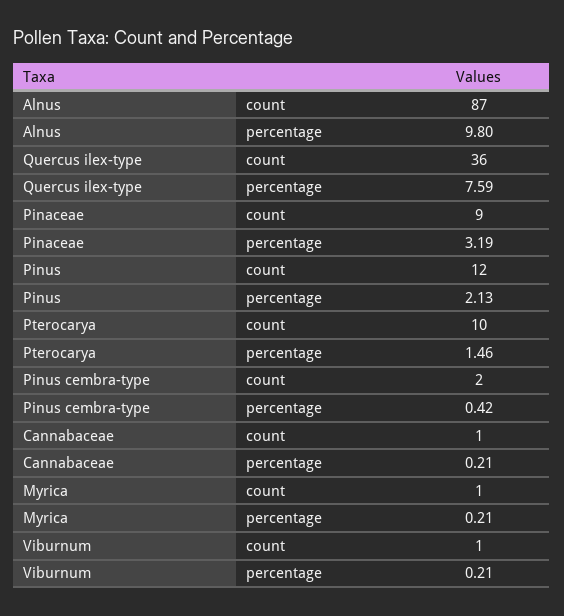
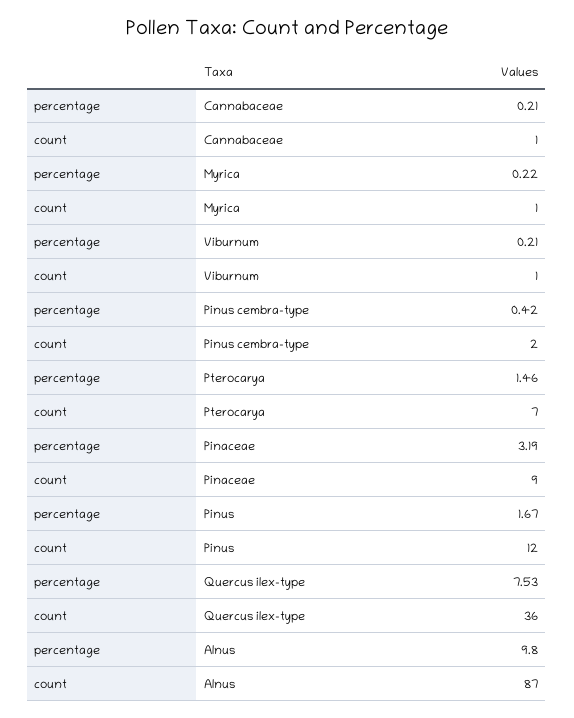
  {
    "Alnus": {
      "count": 87,
      "percentage": 9.8
    },
    "Quercus ilex-type": {
      "count": 36,
-     "percentage": 7.59
+     "percentage": 7.53
    },
    "Pinaceae": {
      "count": 9,
      "percentage": 3.19
    },
    "Pinus": {
      "count": 12,
-     "percentage": 2.13
+     "percentage": 1.67
    },
    "Pterocarya": {
-     "count": 10,
+     "count": 7,
      "percentage": 1.46
    },
    "Pinus cembra-type": {
      "count": 2,
      "percentage": 0.42
    },
    "Cannabaceae": {
      "count": 1,
      "percentage": 0.21
    },
    "Myrica": {
      "count": 1,
-     "percentage": 0.21
+     "percentage": 0.22
    },
    "Viburnum": {
      "count": 1,
      "percentage": 0.21
    }
  }

